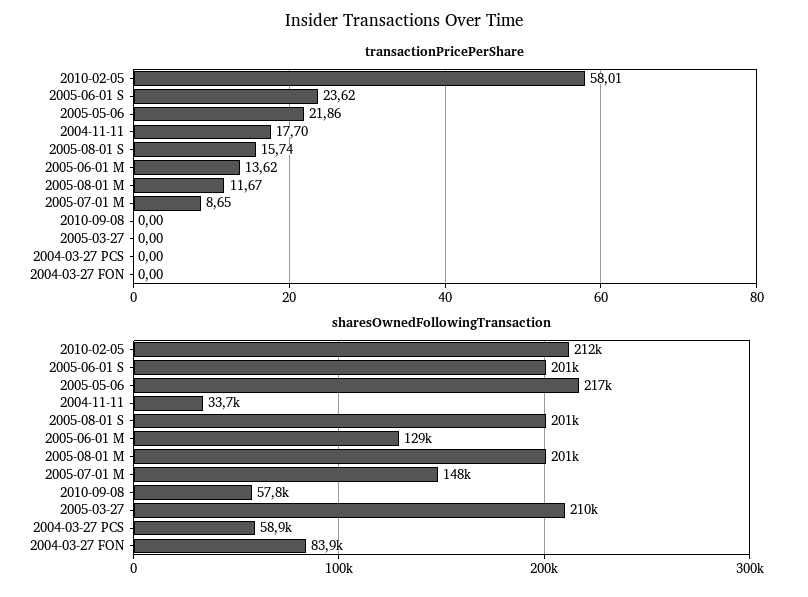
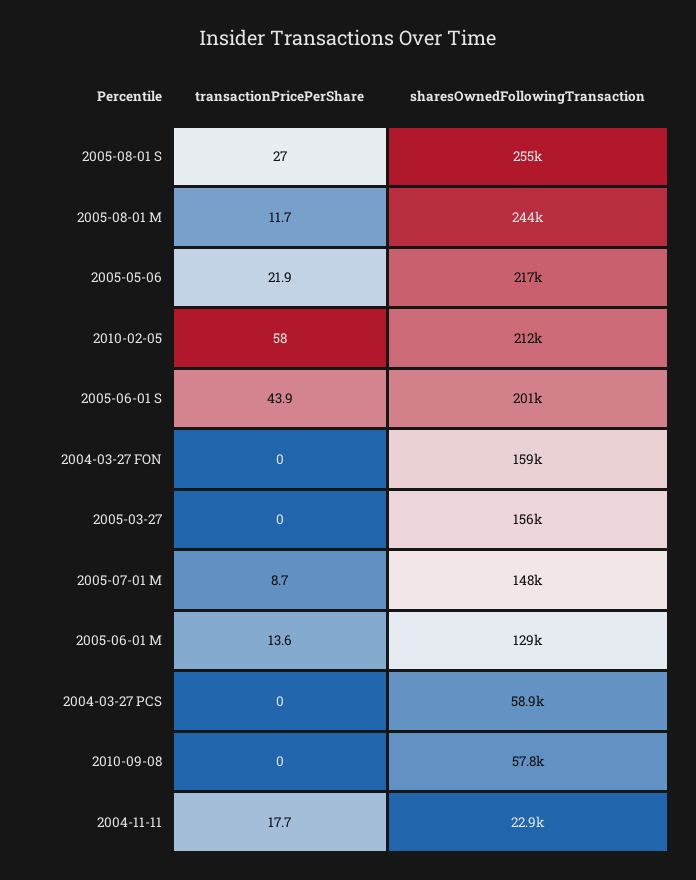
  {
    "transactionPricePerShare": {
      "2010-02-05": 58.01,
-     "2005-06-01 S": 23.62,
+     "2005-06-01 S": 43.9,
      "2005-05-06": 21.86,
      "2004-11-11": 17.7,
-     "2005-08-01 S": 15.74,
+     "2005-08-01 S": 27,
      "2005-06-01 M": 13.62,
      "2005-08-01 M": 11.67,
      "2005-07-01 M": 8.65,
      "2010-09-08": 0,
      "2005-03-27": 0,
      "2004-03-27 PCS": 0,
      "2004-03-27 FON": 0
    },
    "sharesOwnedFollowingTransaction": {
      "2010-02-05": 212000,
      "2005-06-01 S": 201000,
      "2005-05-06": 217000,
-     "2004-11-11": 33700,
+     "2004-11-11": 22900,
-     "2005-08-01 S": 201000,
+     "2005-08-01 S": 255000,
      "2005-06-01 M": 129000,
-     "2005-08-01 M": 201000,
+     "2005-08-01 M": 244000,
      "2005-07-01 M": 148000,
      "2010-09-08": 57800,
-     "2005-03-27": 210000,
+     "2005-03-27": 156000,
      "2004-03-27 PCS": 58900,
-     "2004-03-27 FON": 83900
+     "2004-03-27 FON": 159000
    }
  }

